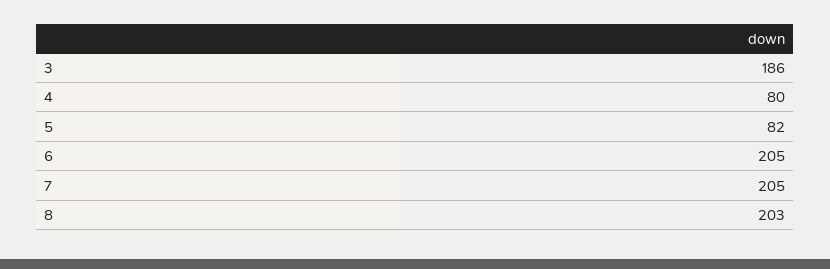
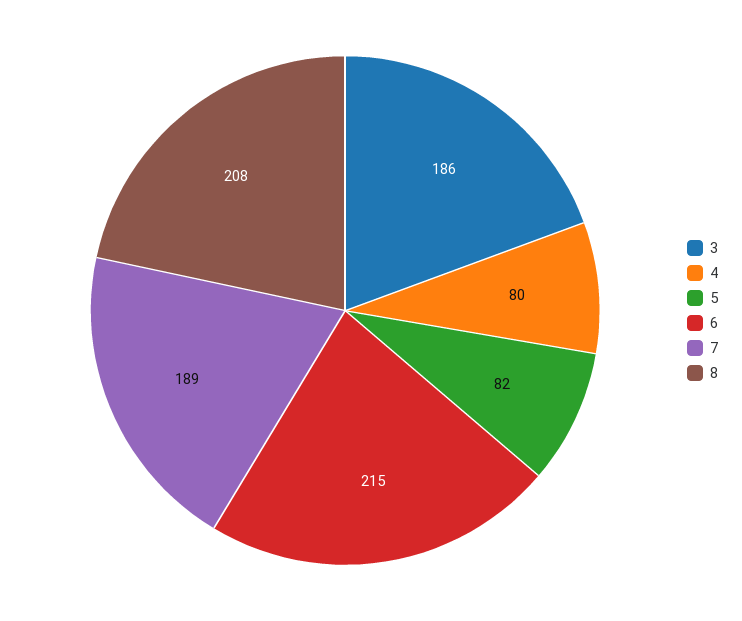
  {
    "3": 186,
    "4": 80,
    "5": 82,
-   "6": 205,
+   "6": 215,
-   "7": 205,
+   "7": 189,
-   "8": 203
+   "8": 208
  }

